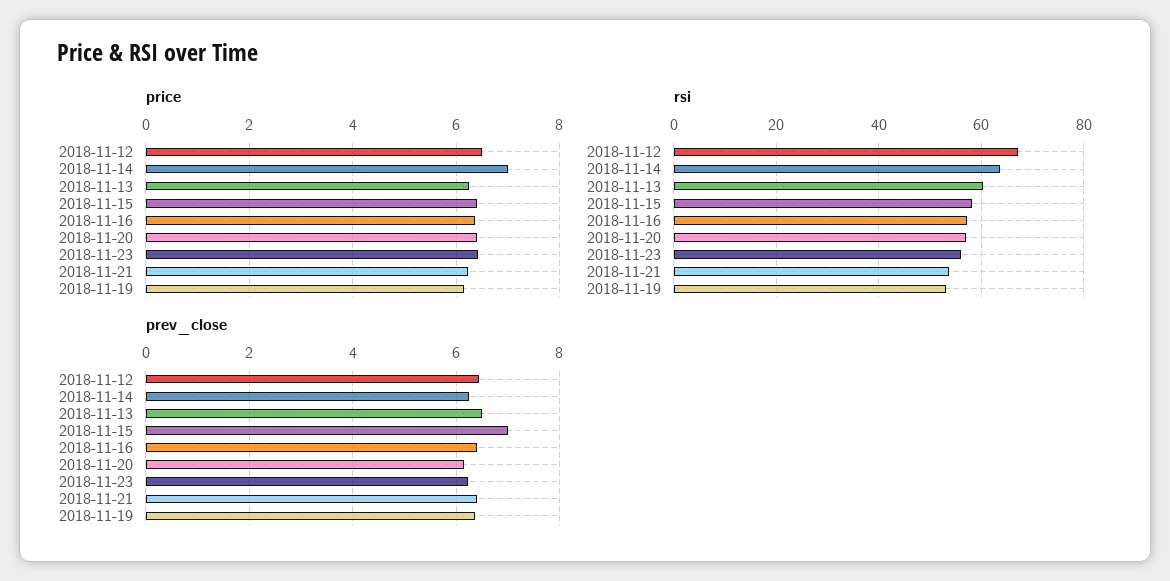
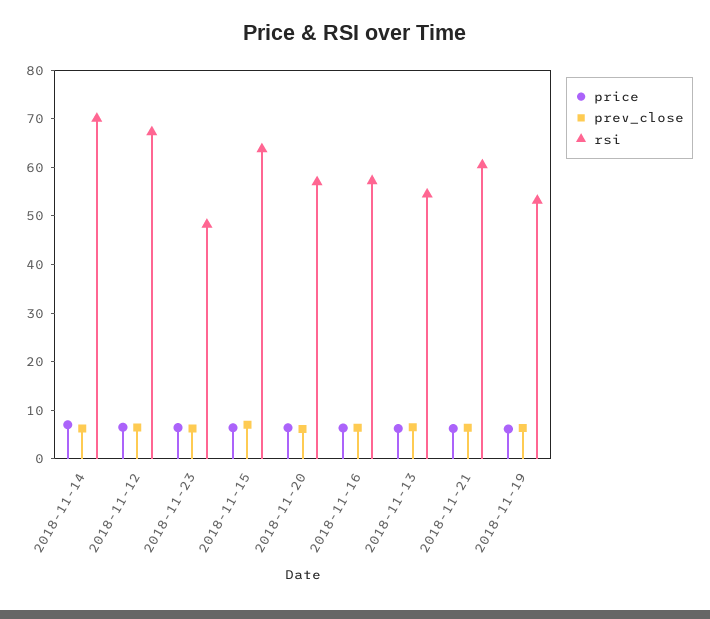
  {
    "price": {
      "2018-11-12": 6.6,
      "2018-11-14": 7,
      "2018-11-13": 6.2,
      "2018-11-15": 6.4,
      "2018-11-16": 6.4,
      "2018-11-20": 6.4,
      "2018-11-23": 6.4,
      "2018-11-21": 6.2,
      "2018-11-19": 6.2
    },
    "rsi": {
      "2018-11-12": 68,
-     "2018-11-14": 64,
+     "2018-11-14": 70,
-     "2018-11-13": 60,
+     "2018-11-13": 54,
-     "2018-11-15": 58,
+     "2018-11-15": 64,
      "2018-11-16": 58,
      "2018-11-20": 56,
-     "2018-11-23": 56,
+     "2018-11-23": 48,
-     "2018-11-21": 54,
+     "2018-11-21": 60,
      "2018-11-19": 54
    },
    "prev_close": {
      "2018-11-12": 6.4,
      "2018-11-14": 6.2,
      "2018-11-13": 6.6,
      "2018-11-15": 7,
      "2018-11-16": 6.4,
      "2018-11-20": 6.2,
      "2018-11-23": 6.2,
      "2018-11-21": 6.4,
      "2018-11-19": 6.4
    }
  }

